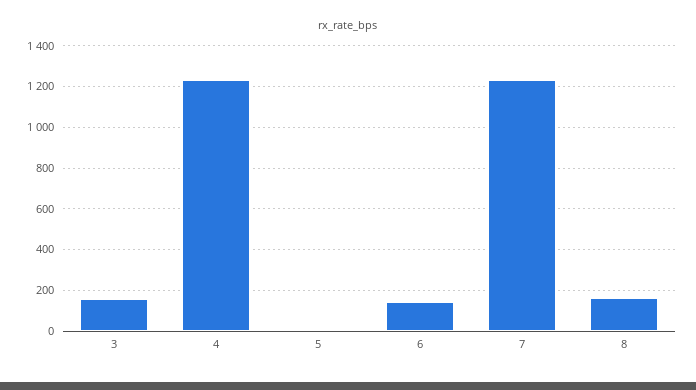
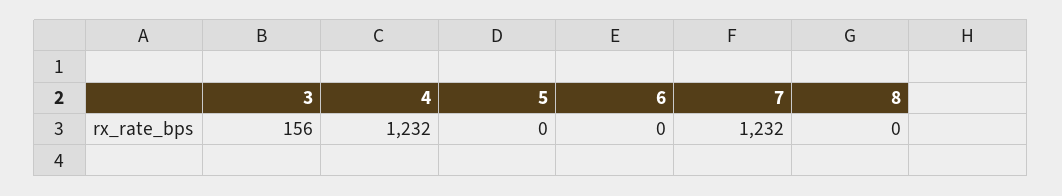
  {
    "3": 156,
    "4": 1232,
    "5": 0,
-   "6": 150,
+   "6": 0,
    "7": 1232,
-   "8": 150
+   "8": 0
  }

